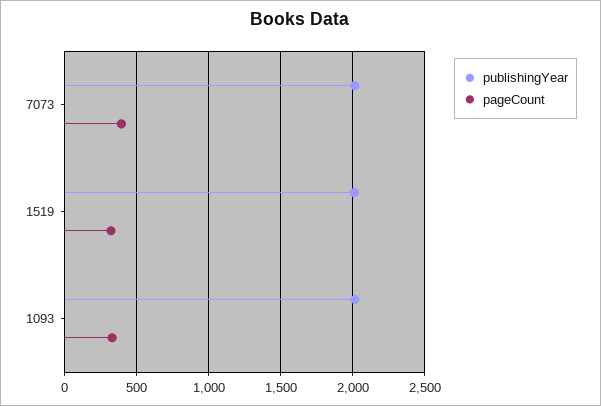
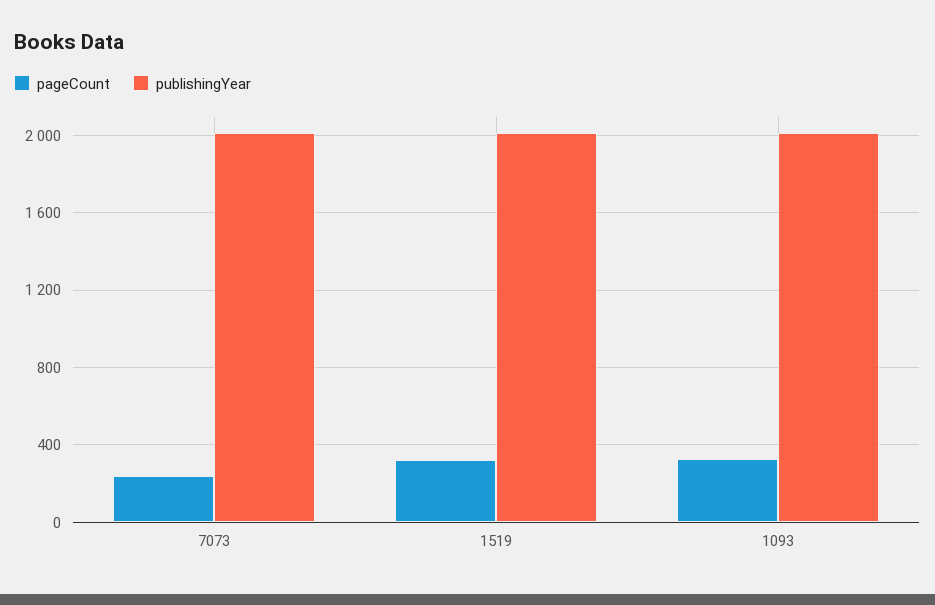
  {
    "publishingYear": {
      "7073": 2000,
      "1519": 2000,
      "1093": 2000
    },
    "pageCount": {
-     "7073": 400,
+     "7073": 250,
      "1519": 300,
      "1093": 350
    }
  }

